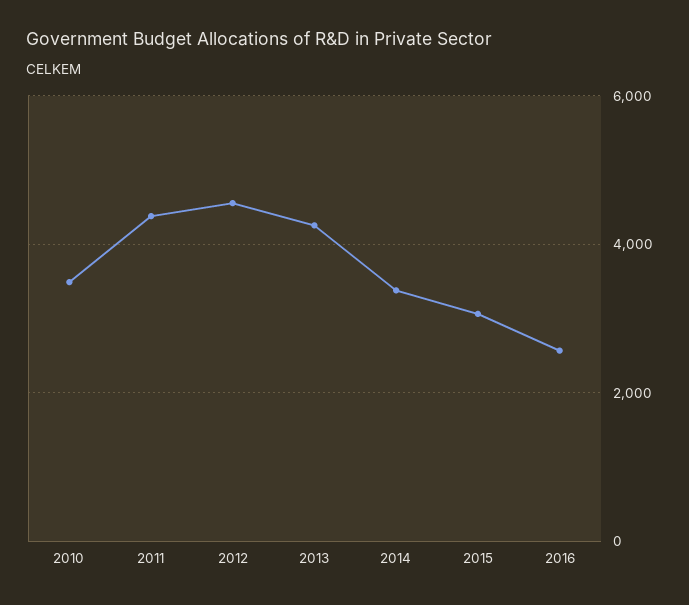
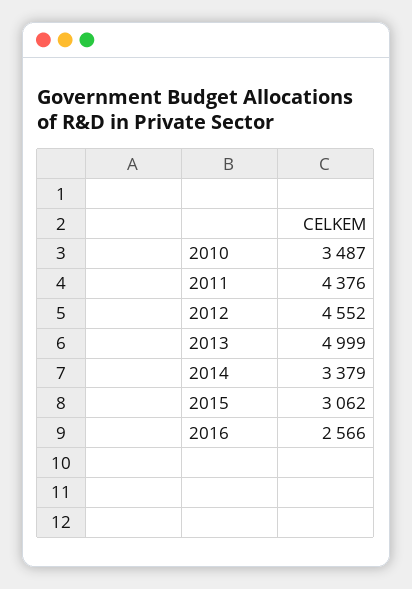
  {
    "2010": 3487,
    "2011": 4376,
    "2012": 4552,
-   "2013": 4200,
+   "2013": 4999,
    "2014": 3379,
    "2015": 3062,
    "2016": 2566
  }

